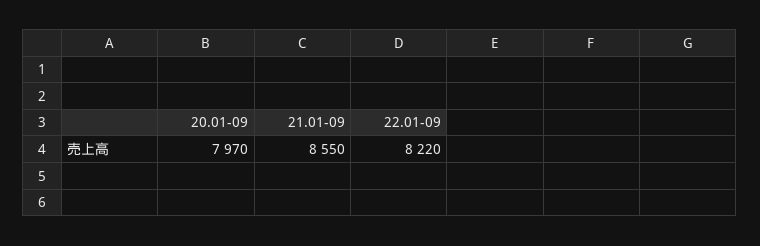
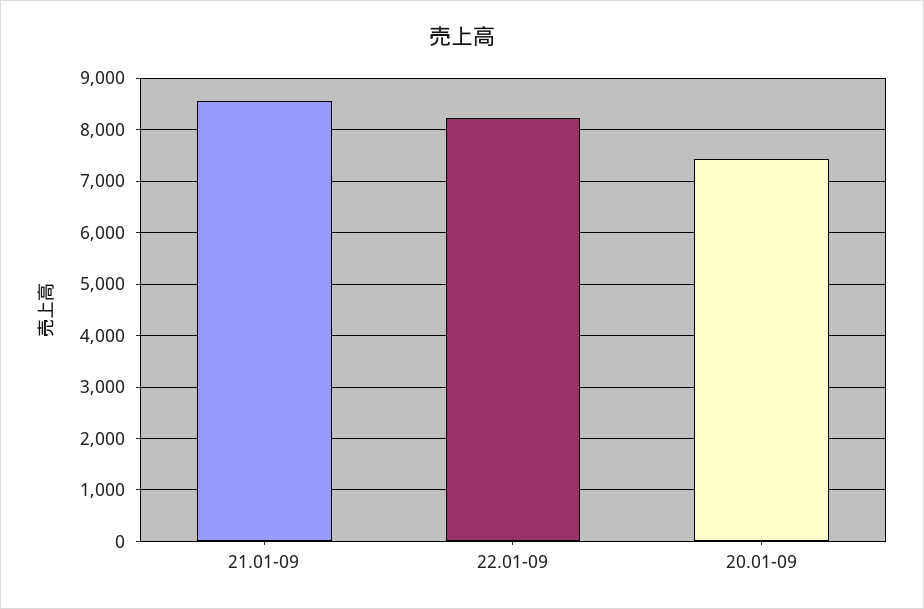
  {
-   "20.01-09": 7970,
+   "20.01-09": 7400,
    "21.01-09": 8550,
    "22.01-09": 8220
  }

